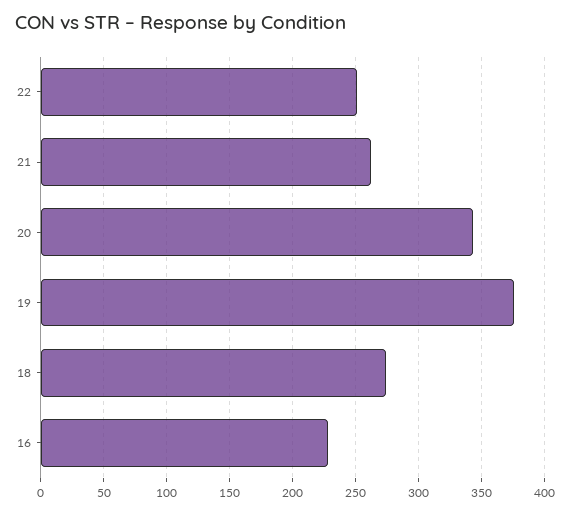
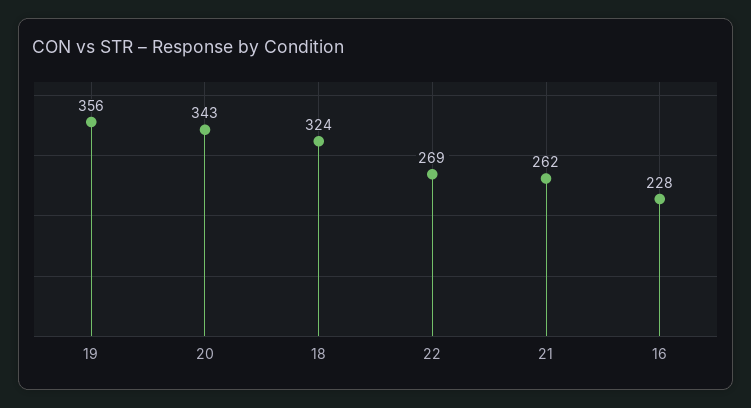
  {
-   "22": 250,
+   "22": 269,
    "21": 262,
    "20": 343,
-   "19": 375,
+   "19": 356,
-   "18": 275,
+   "18": 324,
    "16": 228
  }

